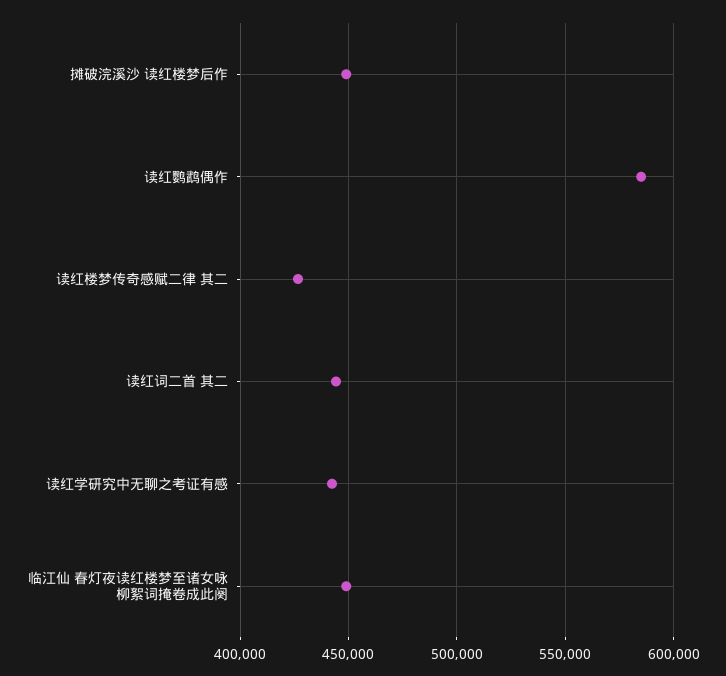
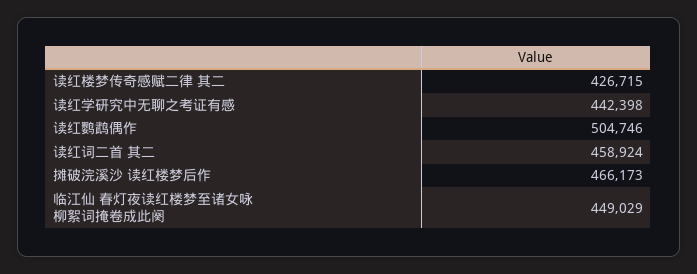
  {
-   "摊破浣溪沙 读红楼梦后作": 450000,
+   "摊破浣溪沙 读红楼梦后作": 466173,
-   "读红鹦鹉偶作": 585000,
+   "读红鹦鹉偶作": 504746,
    "读红楼梦传奇感赋二律 其二": 426715,
-   "读红词二首 其二": 445000,
+   "读红词二首 其二": 458924,
    "读红学研究中无聊之考证有感": 442398,
    "临江仙 春灯夜读红楼梦至诸女咏柳絮词掩卷成此阕": 449029
  }

